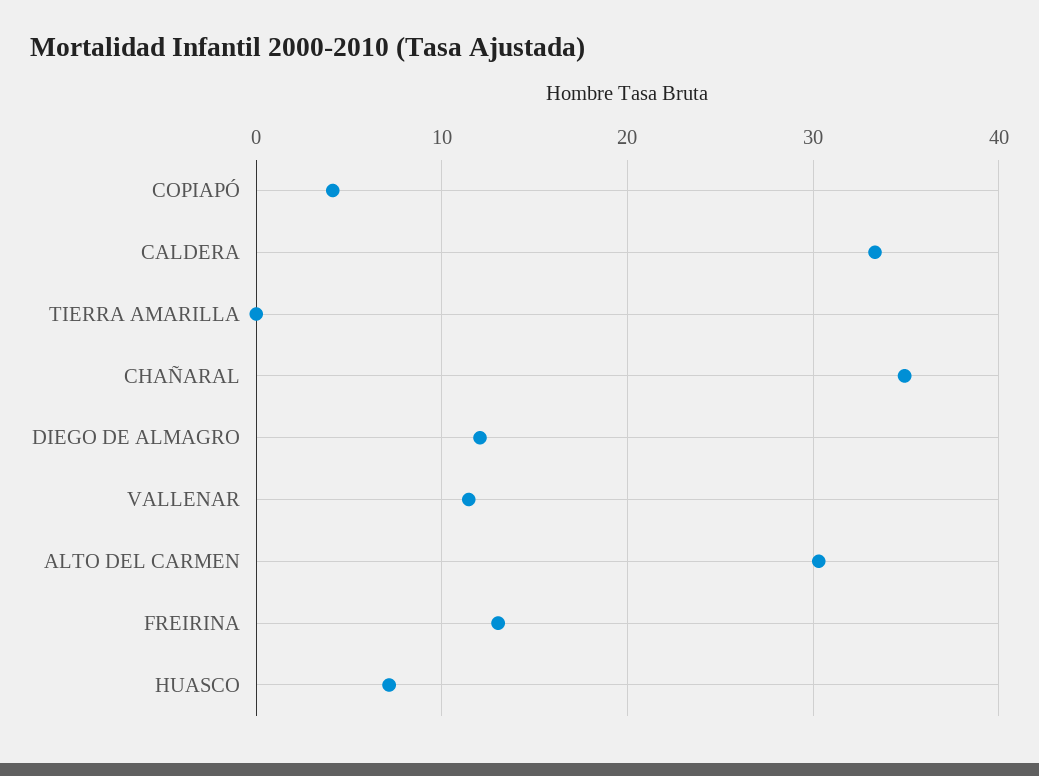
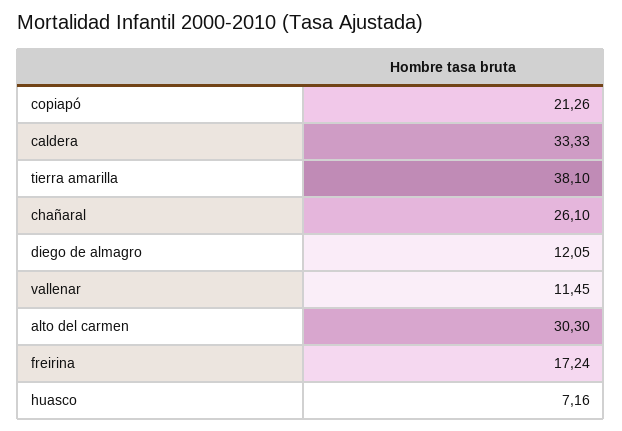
  {
-   "COPIAPÓ": 4,
+   "COPIAPÓ": 21.26,
    "CALDERA": 33.33,
-   "TIERRA AMARILLA": 0,
+   "TIERRA AMARILLA": 38.1,
-   "CHAÑARAL": 35,
+   "CHAÑARAL": 26.1,
    "DIEGO DE ALMAGRO": 12.05,
    "VALLENAR": 11.45,
    "ALTO DEL CARMEN": 30.3,
-   "FREIRINA": 13,
+   "FREIRINA": 17.24,
    "HUASCO": 7.16
  }

